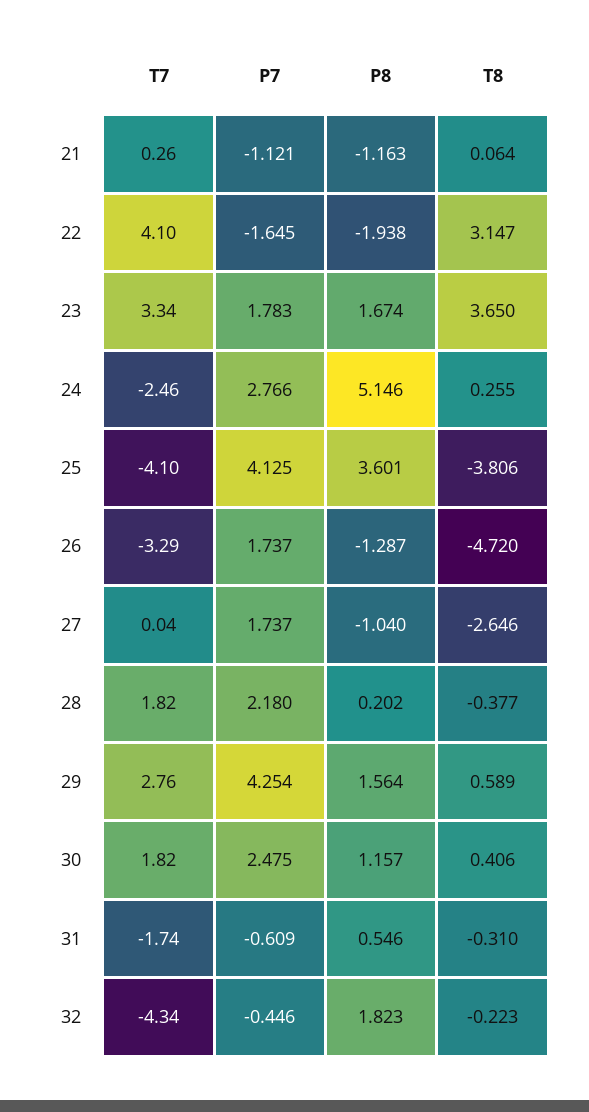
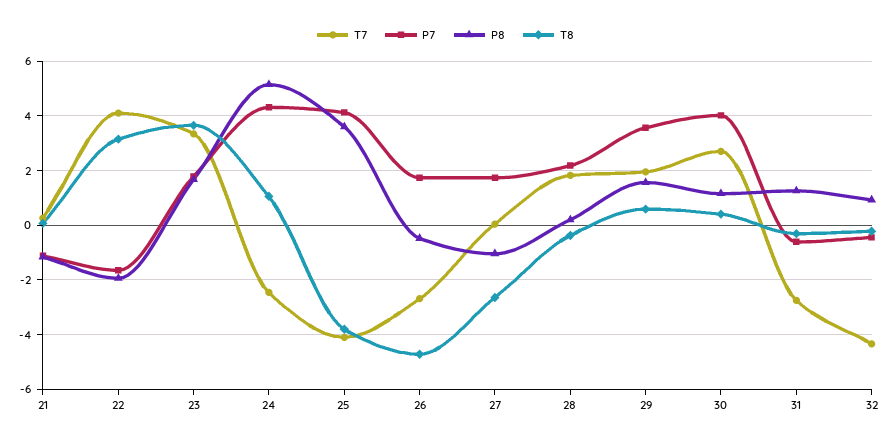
  {
    "T7": {
      "21": 0.26,
      "22": 4.1,
      "23": 3.34,
      "24": -2.46,
      "25": -4.1,
-     "26": -3.29,
+     "26": -2.75,
      "27": 0.04,
      "28": 1.82,
-     "29": 2.76,
+     "29": 2,
-     "30": 1.82,
+     "30": 2.75,
-     "31": -1.74,
+     "31": -2.75,
      "32": -4.34
    },
    "P7": {
      "21": -1.121,
      "22": -1.645,
      "23": 1.783,
-     "24": 2.766,
+     "24": 4.25,
      "25": 4.125,
      "26": 1.737,
      "27": 1.737,
      "28": 2.18,
-     "29": 4.254,
+     "29": 3.5,
-     "30": 2.475,
+     "30": 4,
      "31": -0.609,
      "32": -0.446
    },
    "P8": {
      "21": -1.163,
      "22": -1.938,
      "23": 1.674,
      "24": 5.146,
      "25": 3.601,
-     "26": -1.287,
+     "26": -0.5,
      "27": -1.04,
      "28": 0.202,
      "29": 1.564,
      "30": 1.157,
-     "31": 0.546,
+     "31": 1.25,
-     "32": 1.823
+     "32": 1
    },
    "T8": {
      "21": 0.064,
      "22": 3.147,
      "23": 3.65,
-     "24": 0.255,
+     "24": 1,
      "25": -3.806,
      "26": -4.72,
      "27": -2.646,
      "28": -0.377,
      "29": 0.589,
      "30": 0.406,
      "31": -0.31,
      "32": -0.223
    }
  }

